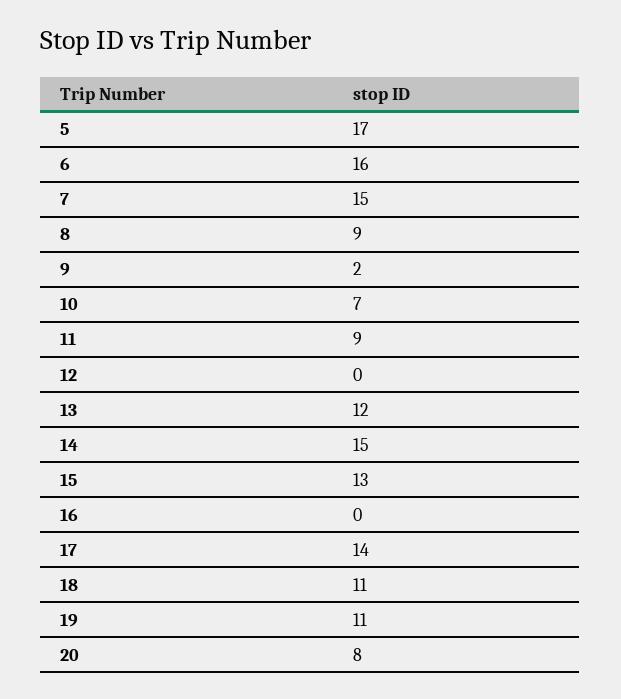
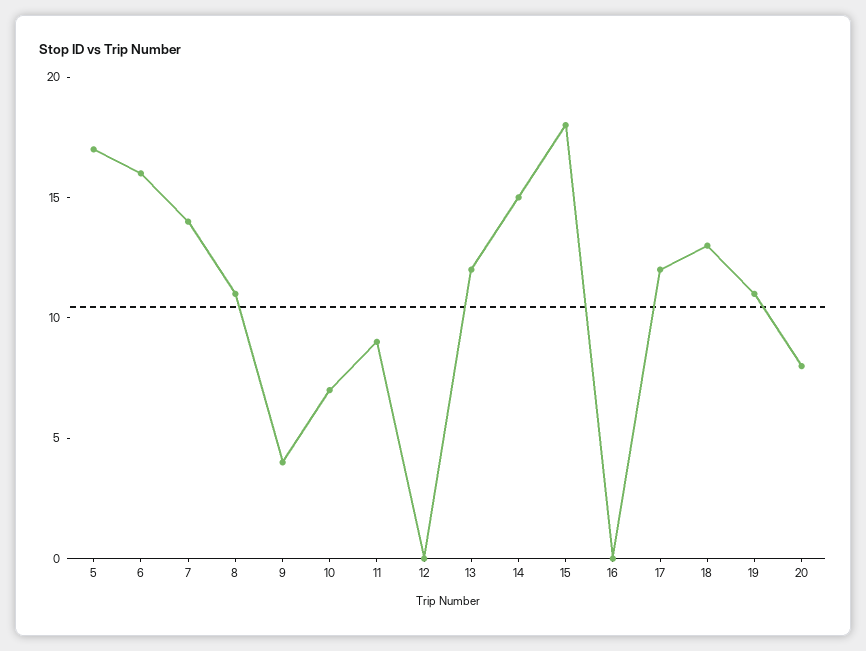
  {
    "5": 17,
    "6": 16,
-   "7": 15,
+   "7": 14,
-   "8": 9,
+   "8": 11,
-   "9": 2,
+   "9": 4,
    "10": 7,
    "11": 9,
    "12": 0,
    "13": 12,
    "14": 15,
-   "15": 13,
+   "15": 18,
    "16": 0,
-   "17": 14,
+   "17": 12,
-   "18": 11,
+   "18": 13,
    "19": 11,
    "20": 8
  }

